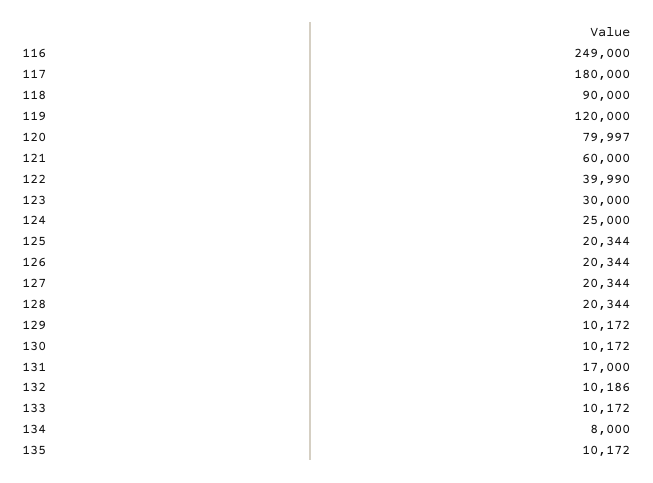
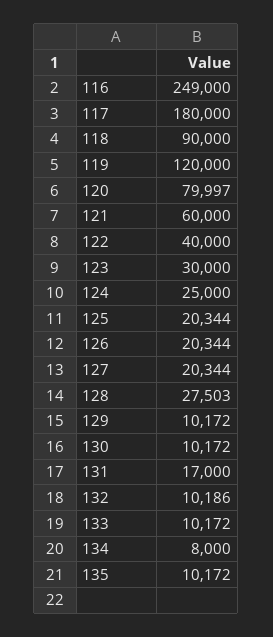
  {
    "116": 249000,
    "117": 180000,
    "118": 90000,
    "119": 120000,
    "120": 79997,
    "121": 60000,
-   "122": 39990,
+   "122": 40000,
    "123": 30000,
    "124": 25000,
    "125": 20344,
    "126": 20344,
    "127": 20344,
-   "128": 20344,
+   "128": 27503,
    "129": 10172,
    "130": 10172,
    "131": 17000,
    "132": 10186,
    "133": 10172,
    "134": 8000,
    "135": 10172
  }

